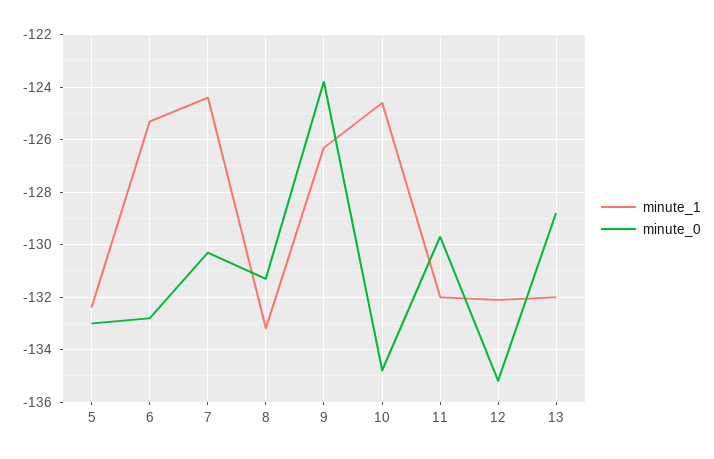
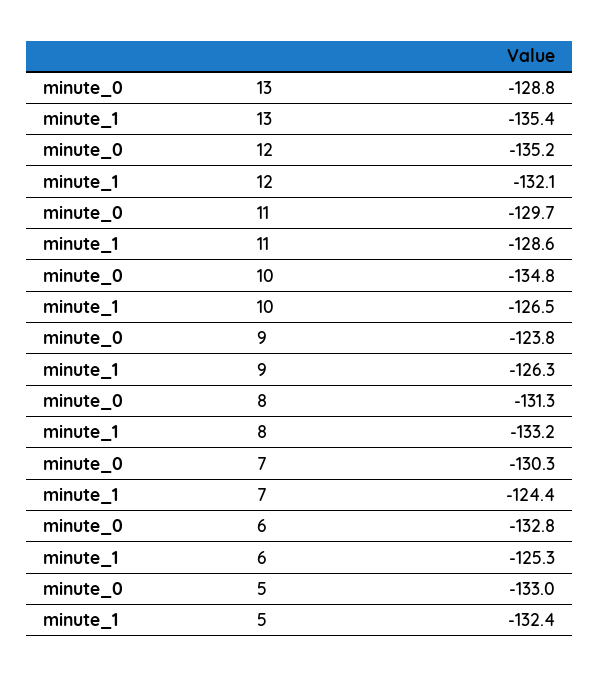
  {
    "minute_1": {
      "5": -132.4,
      "6": -125.3,
      "7": -124.4,
      "8": -133.2,
      "9": -126.3,
-     "10": -124.5,
+     "10": -126.5,
-     "11": -132,
+     "11": -128.6,
      "12": -132.1,
-     "13": -132
+     "13": -135.4
    },
    "minute_0": {
      "5": -133,
      "6": -132.8,
      "7": -130.3,
      "8": -131.3,
      "9": -123.8,
      "10": -134.8,
      "11": -129.7,
      "12": -135.2,
      "13": -128.8
    }
  }

